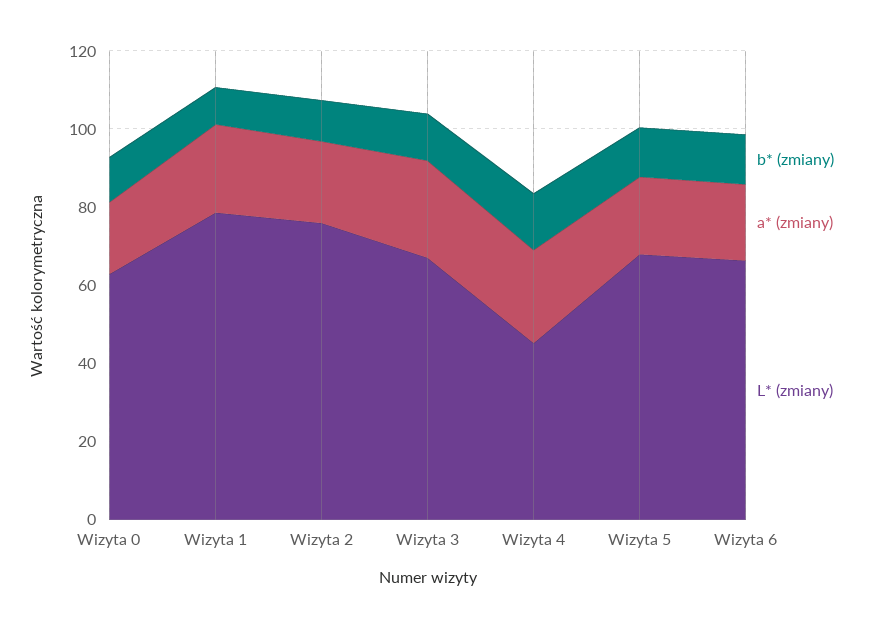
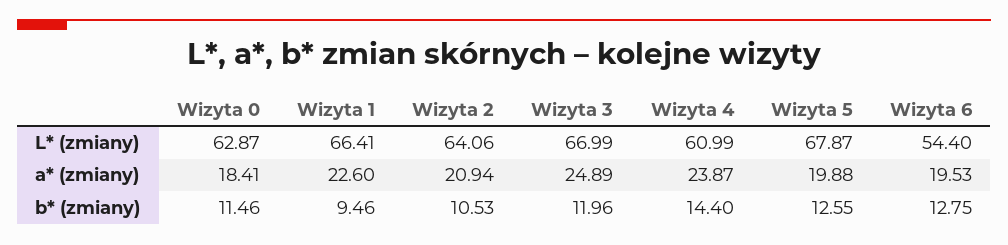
  {
    "b* (zmiany)": {
      "Wizyta 0": 11.46,
      "Wizyta 1": 9.46,
      "Wizyta 2": 10.53,
      "Wizyta 3": 11.96,
      "Wizyta 4": 14.4,
      "Wizyta 5": 12.55,
      "Wizyta 6": 12.75
    },
    "a* (zmiany)": {
      "Wizyta 0": 18.41,
      "Wizyta 1": 22.6,
      "Wizyta 2": 20.94,
      "Wizyta 3": 24.89,
      "Wizyta 4": 23.87,
      "Wizyta 5": 19.88,
      "Wizyta 6": 19.53
    },
    "L* (zmiany)": {
      "Wizyta 0": 62.87,
-     "Wizyta 1": 80,
+     "Wizyta 1": 66.41,
-     "Wizyta 2": 75,
+     "Wizyta 2": 64.06,
      "Wizyta 3": 66.99,
-     "Wizyta 4": 45,
+     "Wizyta 4": 60.99,
      "Wizyta 5": 67.87,
-     "Wizyta 6": 65
+     "Wizyta 6": 54.4
    }
  }

